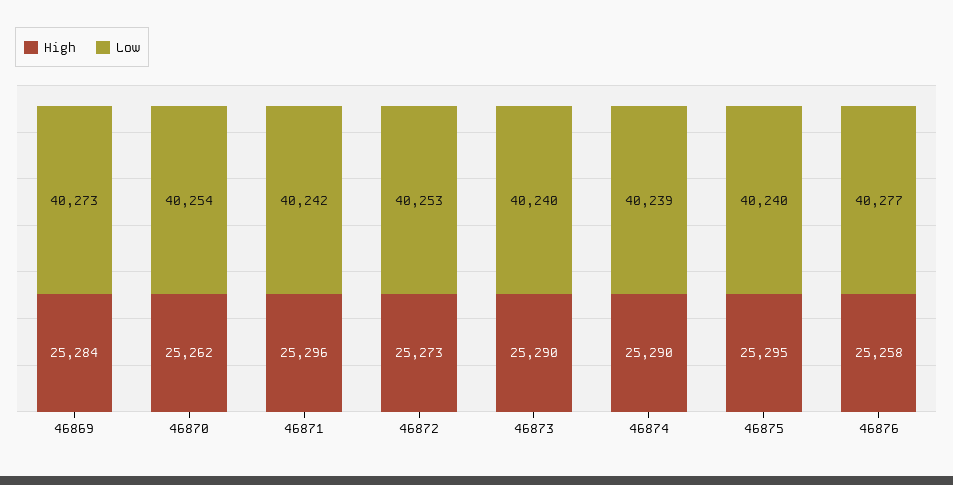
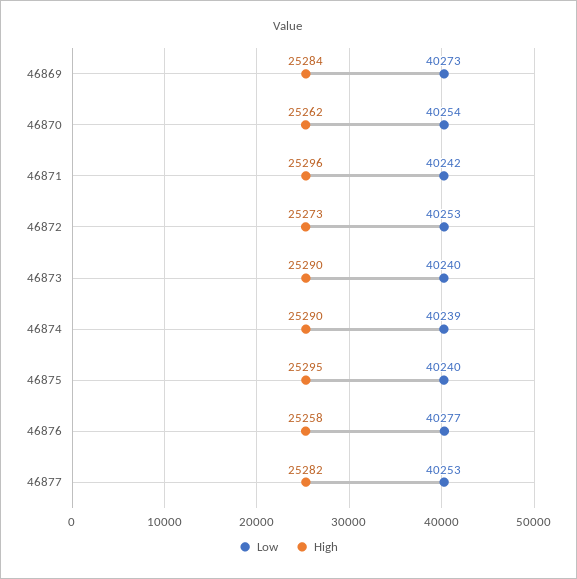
  {
    "High": {
      "46869": 25284,
      "46870": 25262,
      "46871": 25296,
      "46872": 25273,
      "46873": 25290,
      "46874": 25290,
      "46875": 25295,
-     "46876": 25258
+     "46876": 25258,
+     "46877": 25282
    },
    "Low": {
      "46869": 40273,
      "46870": 40254,
      "46871": 40242,
      "46872": 40253,
      "46873": 40240,
      "46874": 40239,
      "46875": 40240,
-     "46876": 40277
+     "46876": 40277,
+     "46877": 40253
    }
  }

